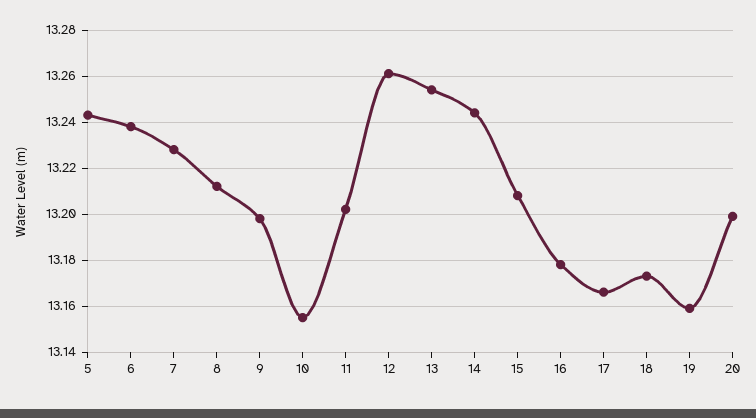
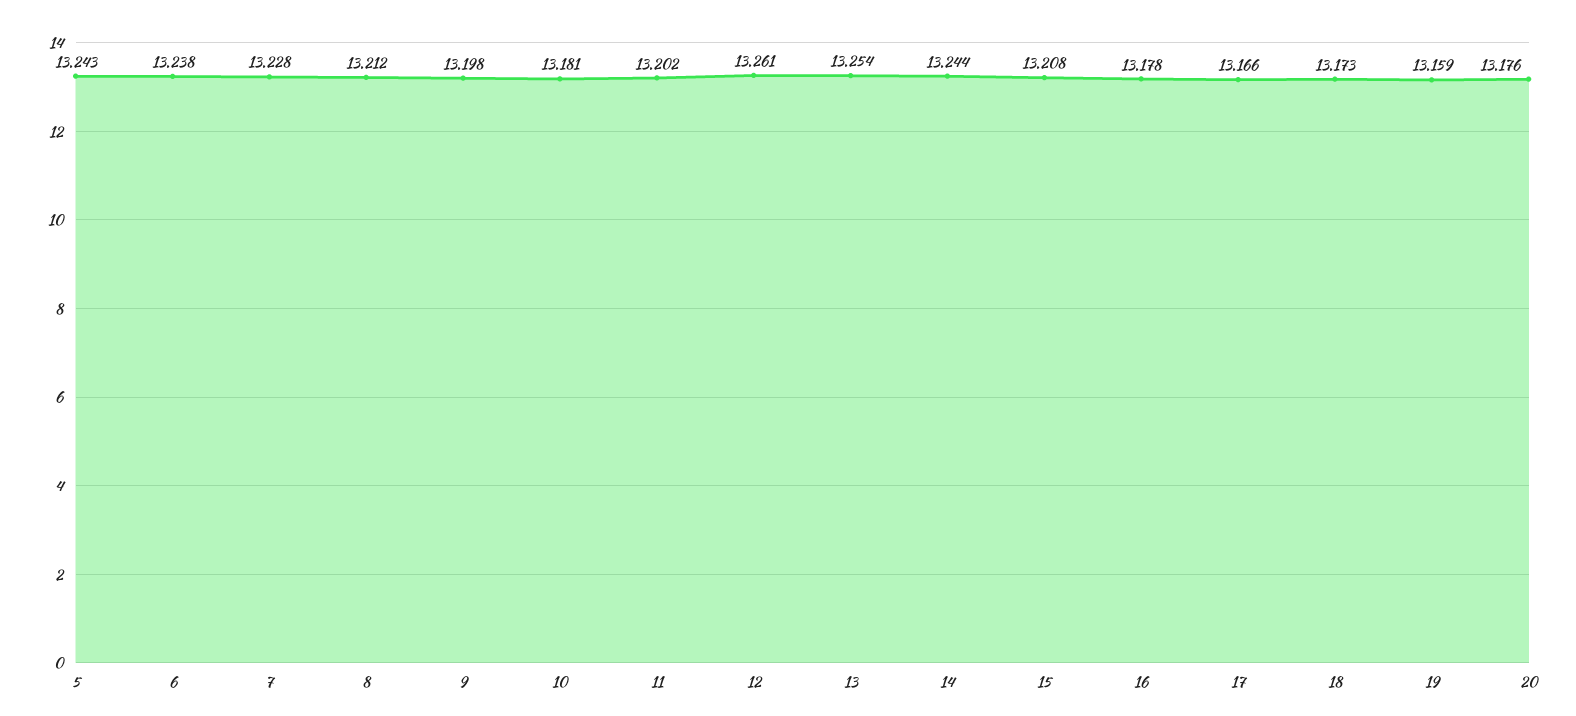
  {
    "5": 13.243,
    "6": 13.238,
    "7": 13.228,
    "8": 13.212,
    "9": 13.198,
-   "10": 13.155,
+   "10": 13.181,
    "11": 13.202,
    "12": 13.261,
    "13": 13.254,
    "14": 13.244,
    "15": 13.208,
    "16": 13.178,
    "17": 13.166,
    "18": 13.173,
    "19": 13.159,
-   "20": 13.2
+   "20": 13.176
  }

